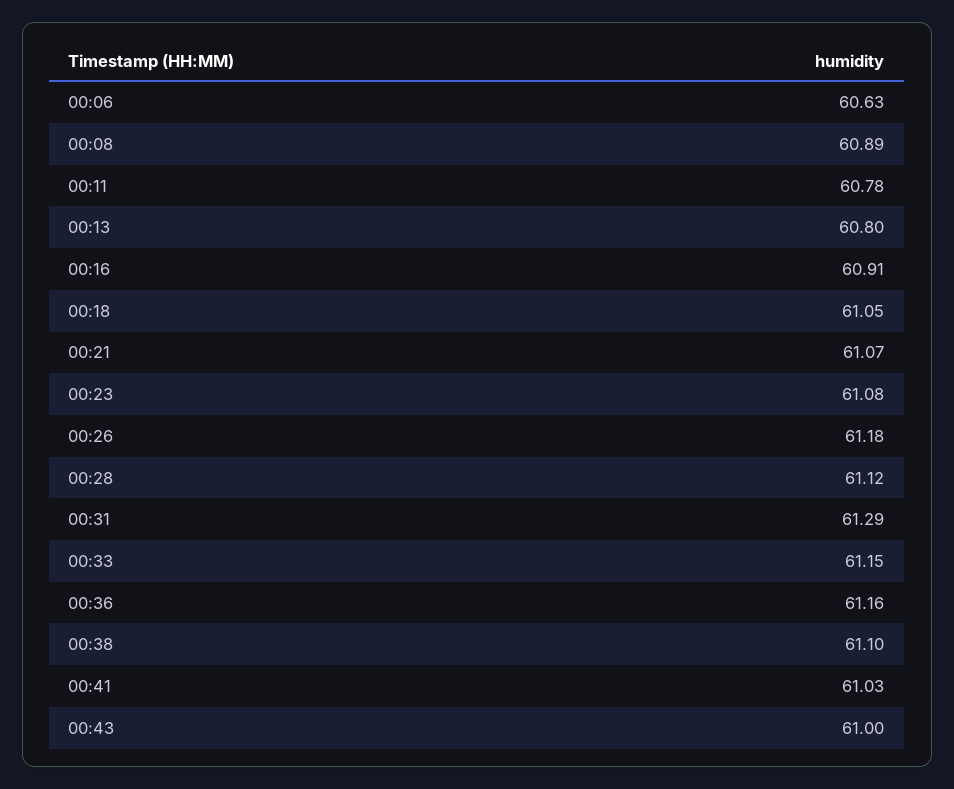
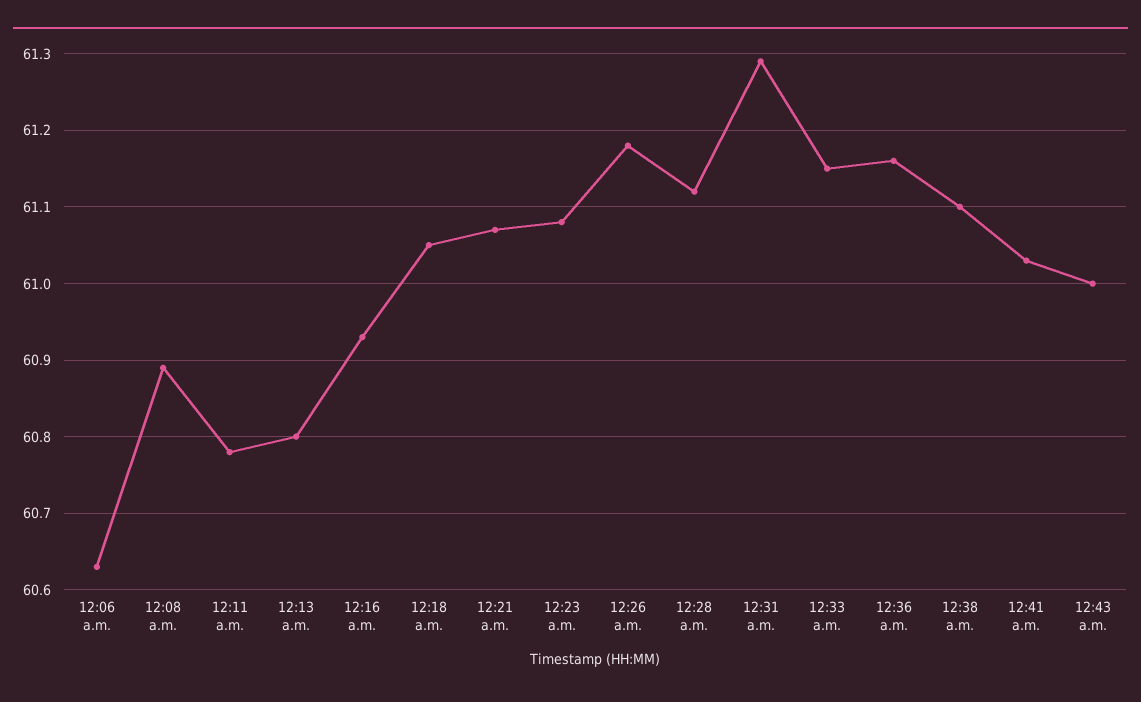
  {
    "00:06": 60.63,
    "00:08": 60.89,
    "00:11": 60.78,
    "00:13": 60.8,
-   "00:16": 60.91,
+   "00:16": 60.93,
    "00:18": 61.05,
    "00:21": 61.07,
    "00:23": 61.08,
    "00:26": 61.18,
    "00:28": 61.12,
    "00:31": 61.29,
    "00:33": 61.15,
    "00:36": 61.16,
    "00:38": 61.1,
    "00:41": 61.03,
    "00:43": 61
  }

